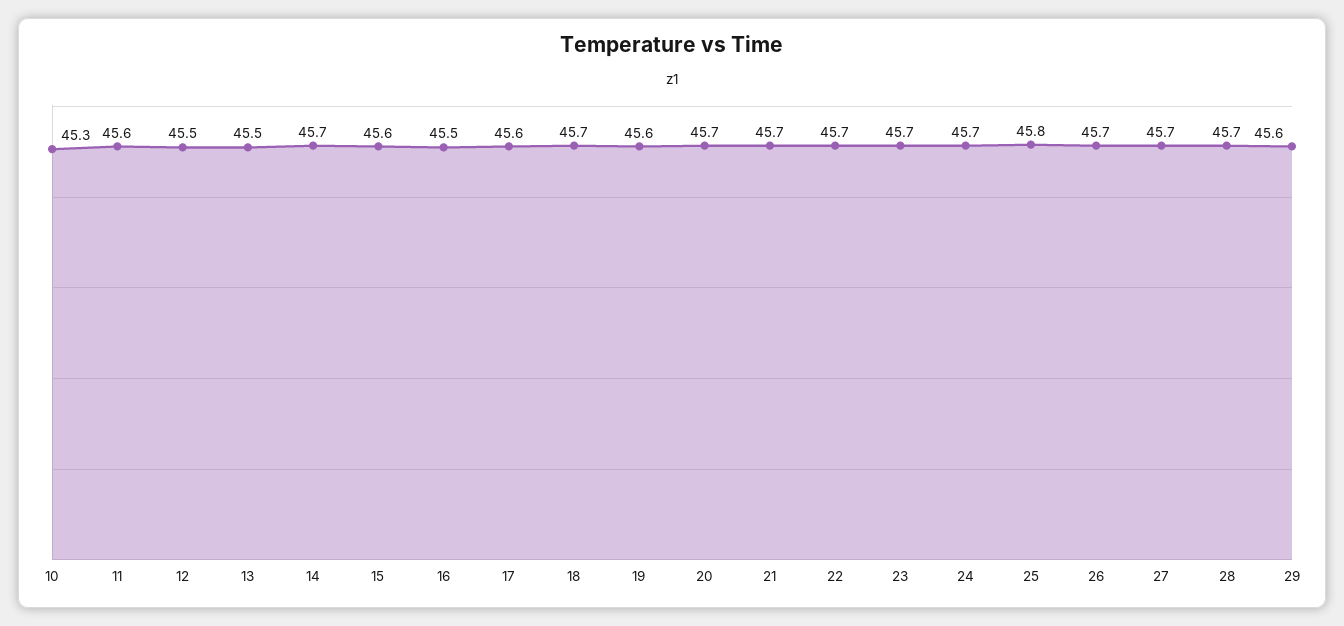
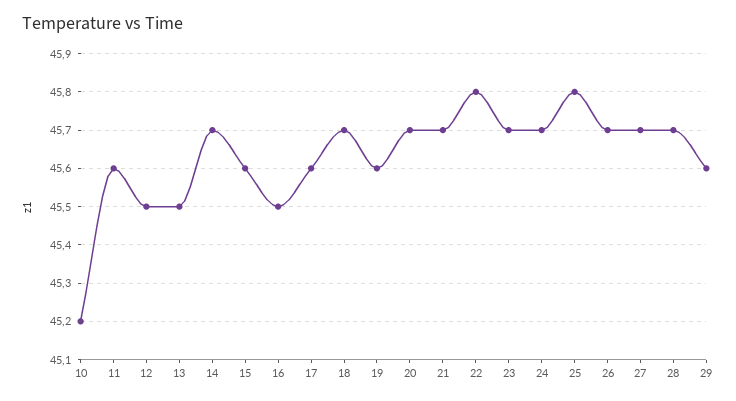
  {
-   "10": 45.3,
+   "10": 45.2,
    "11": 45.6,
    "12": 45.5,
    "13": 45.5,
    "14": 45.7,
    "15": 45.6,
    "16": 45.5,
    "17": 45.6,
    "18": 45.7,
    "19": 45.6,
    "20": 45.7,
    "21": 45.7,
-   "22": 45.7,
+   "22": 45.8,
    "23": 45.7,
    "24": 45.7,
    "25": 45.8,
    "26": 45.7,
    "27": 45.7,
    "28": 45.7,
    "29": 45.6
  }

